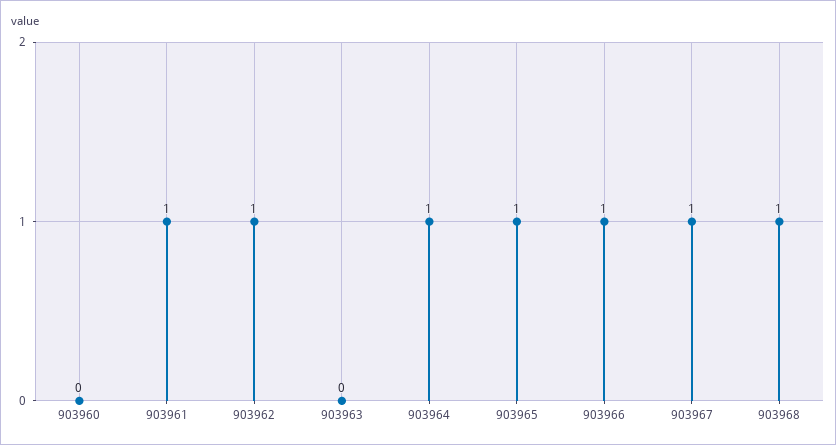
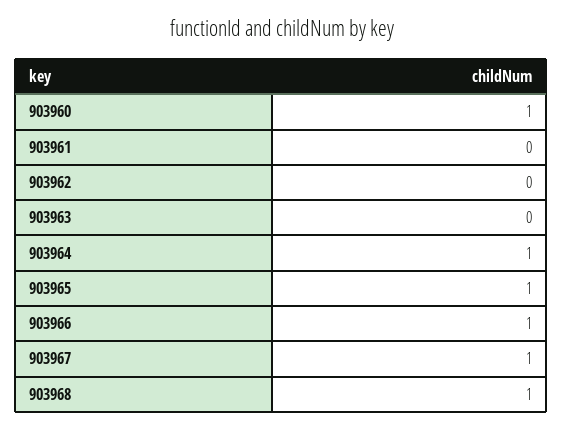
  {
-   "903960": 0,
+   "903960": 1,
-   "903961": 1,
+   "903961": 0,
-   "903962": 1,
+   "903962": 0,
    "903963": 0,
    "903964": 1,
    "903965": 1,
    "903966": 1,
    "903967": 1,
    "903968": 1
  }

